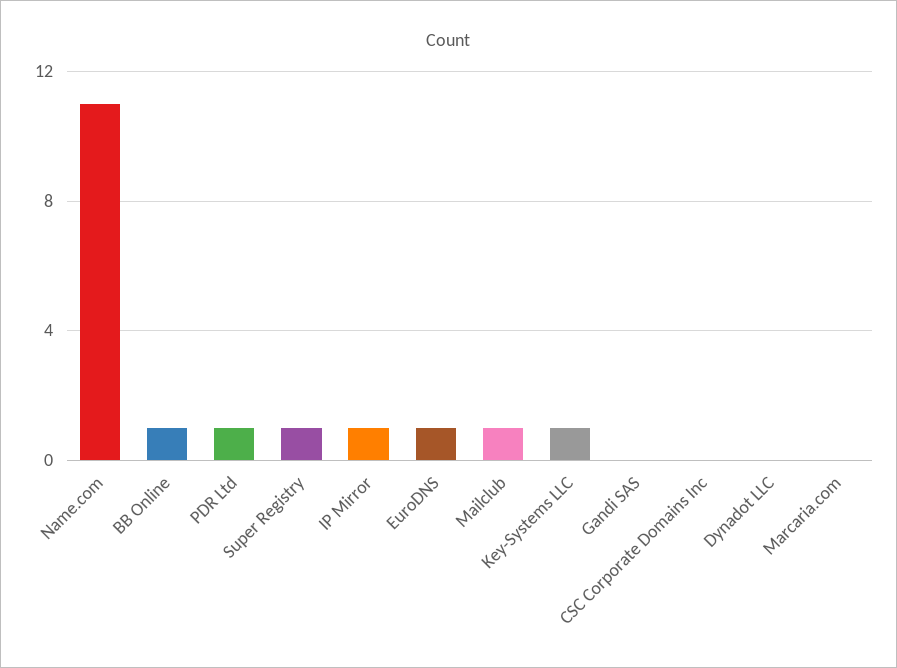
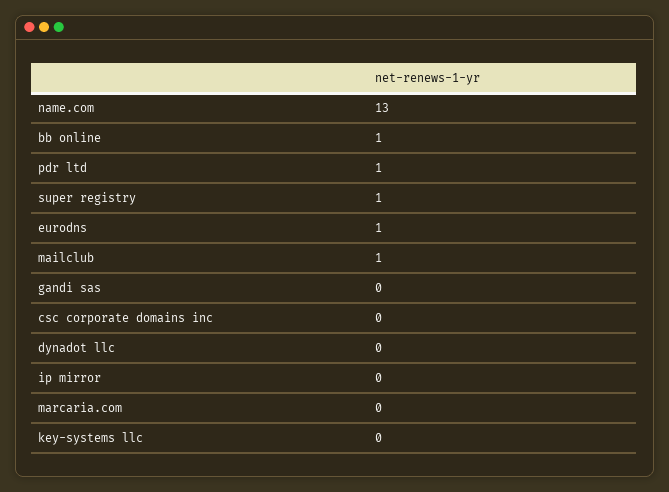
  {
-   "Name.com": 11,
+   "Name.com": 13,
    "BB Online": 1,
    "PDR Ltd": 1,
    "Super Registry": 1,
-   "IP Mirror": 1,
+   "IP Mirror": 0,
    "EuroDNS": 1,
    "Mailclub": 1,
-   "Key-Systems LLC": 1,
+   "Key-Systems LLC": 0,
    "Gandi SAS": 0,
    "CSC Corporate Domains Inc": 0,
    "Dynadot LLC": 0,
    "Marcaria.com": 0
  }

